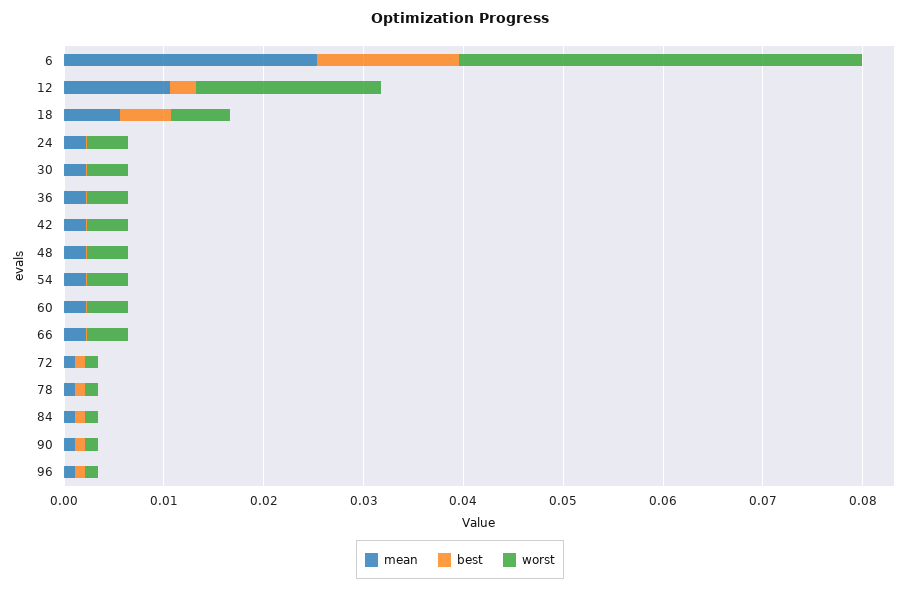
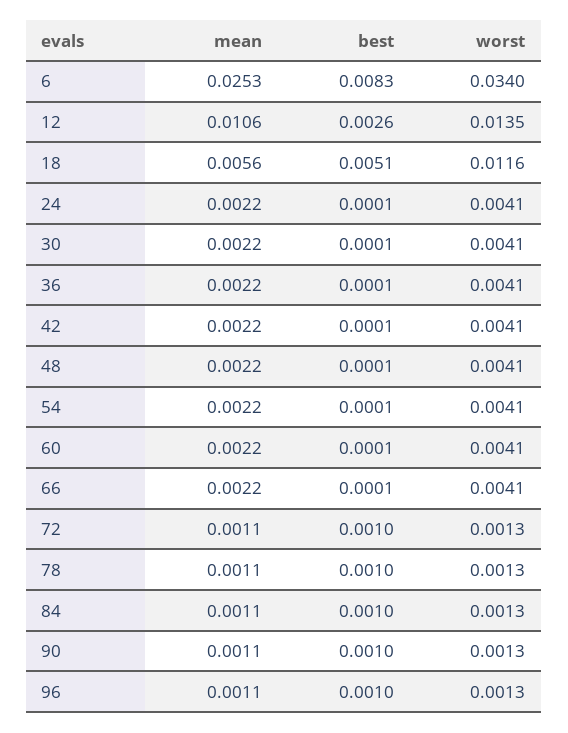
  {
    "mean": {
      "6": 0.0253,
      "12": 0.0106,
      "18": 0.0056,
      "24": 0.0022,
      "30": 0.0022,
      "36": 0.0022,
      "42": 0.0022,
      "48": 0.0022,
      "54": 0.0022,
      "60": 0.0022,
      "66": 0.0022,
      "72": 0.0011,
      "78": 0.0011,
      "84": 0.0011,
      "90": 0.0011,
      "96": 0.0011
    },
    "best": {
-     "6": 0.014,
+     "6": 0.0083,
      "12": 0.0026,
      "18": 0.0051,
      "24": 0.0001,
      "30": 0.0001,
      "36": 0.0001,
      "42": 0.0001,
      "48": 0.0001,
      "54": 0.0001,
      "60": 0.0001,
      "66": 0.0001,
      "72": 0.001,
      "78": 0.001,
      "84": 0.001,
      "90": 0.001,
      "96": 0.001
    },
    "worst": {
-     "6": 0.04,
+     "6": 0.034,
-     "12": 0.018,
+     "12": 0.0135,
-     "18": 0.006,
+     "18": 0.0116,
      "24": 0.0041,
      "30": 0.0041,
      "36": 0.0041,
      "42": 0.0041,
      "48": 0.0041,
      "54": 0.0041,
      "60": 0.0041,
      "66": 0.0041,
      "72": 0.0013,
      "78": 0.0013,
      "84": 0.0013,
      "90": 0.0013,
      "96": 0.0013
    }
  }

